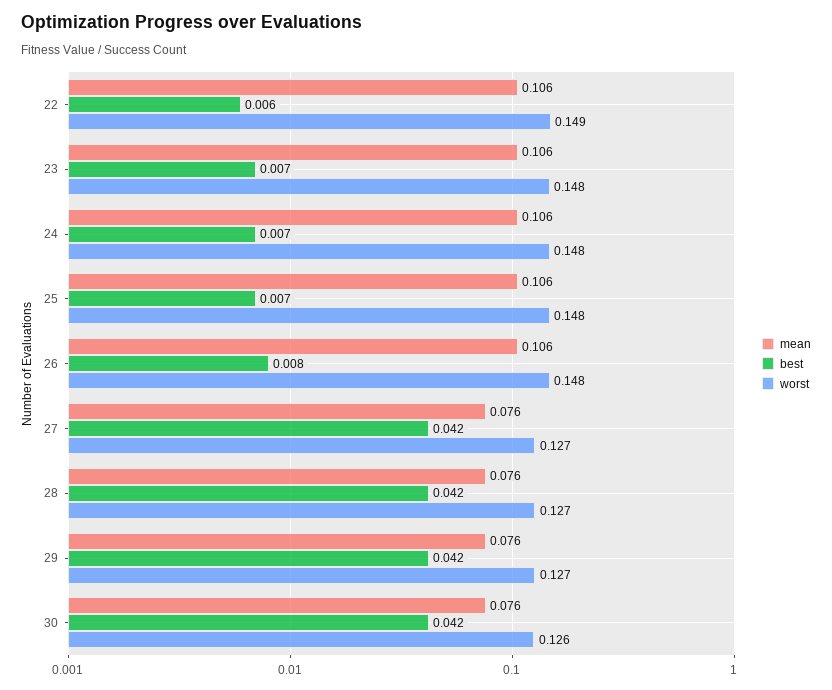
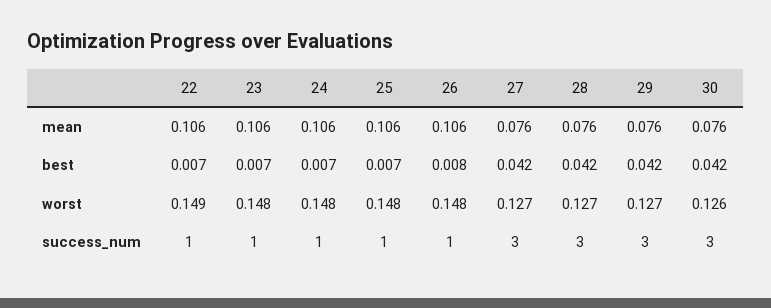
  {
    "mean": {
      "22": 0.106,
      "23": 0.106,
      "24": 0.106,
      "25": 0.106,
      "26": 0.106,
      "27": 0.076,
      "28": 0.076,
      "29": 0.076,
      "30": 0.076
    },
    "best": {
-     "22": 0.006,
+     "22": 0.007,
      "23": 0.007,
      "24": 0.007,
      "25": 0.007,
      "26": 0.008,
      "27": 0.042,
      "28": 0.042,
      "29": 0.042,
      "30": 0.042
    },
    "worst": {
      "22": 0.149,
      "23": 0.148,
      "24": 0.148,
      "25": 0.148,
      "26": 0.148,
      "27": 0.127,
      "28": 0.127,
      "29": 0.127,
      "30": 0.126
-   }
+   },
+   "success_num": {
+     "22": 1,
+     "23": 1,
+     "24": 1,
+     "25": 1,
+     "26": 1,
+     "27": 3,
+     "28": 3,
+     "29": 3,
+     "30": 3
+   }
  }

